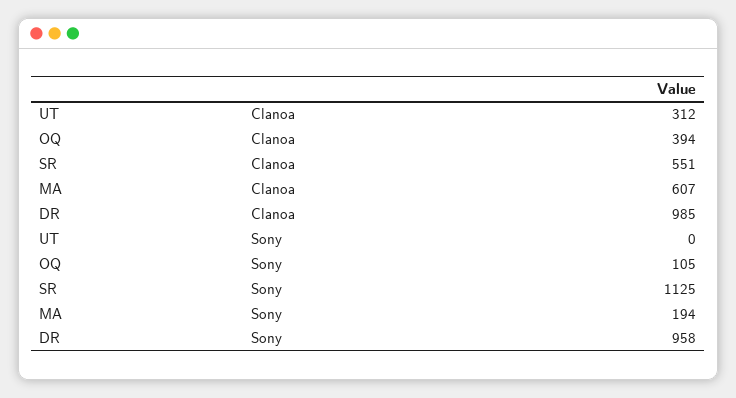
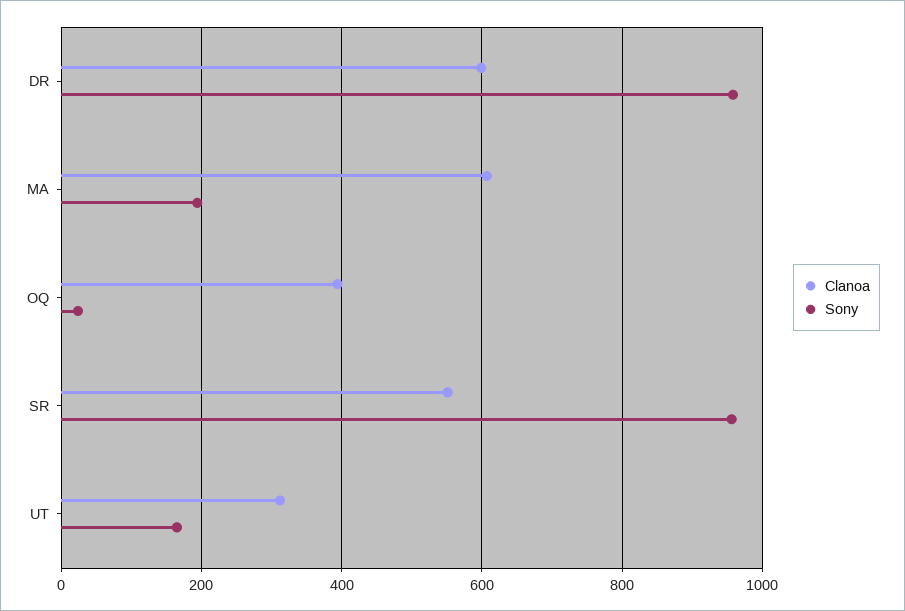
  {
    "Clanoa": {
      "UT": 312,
      "OQ": 394,
      "SR": 551,
      "MA": 607,
-     "DR": 985
+     "DR": 600
    },
    "Sony": {
-     "UT": 0,
+     "UT": 160,
-     "OQ": 105,
+     "OQ": 20,
-     "SR": 1125,
+     "SR": 960,
      "MA": 194,
      "DR": 958
    }
  }

